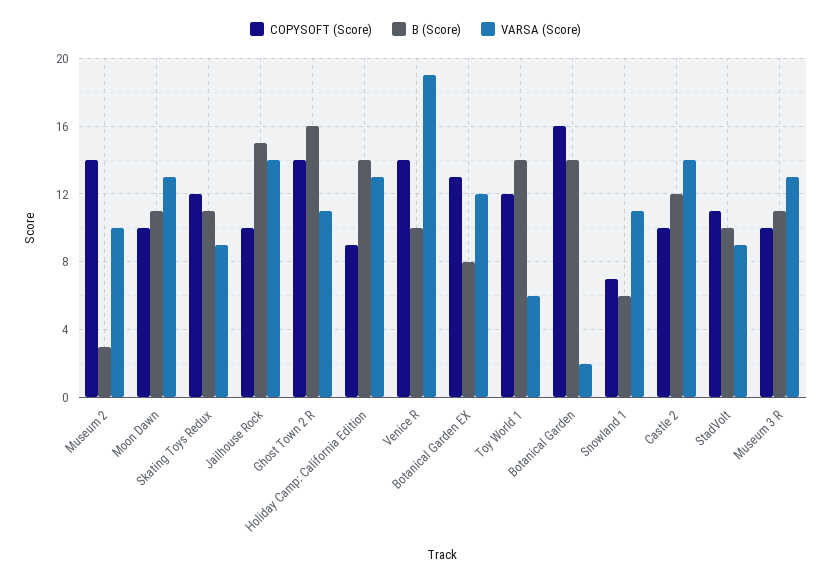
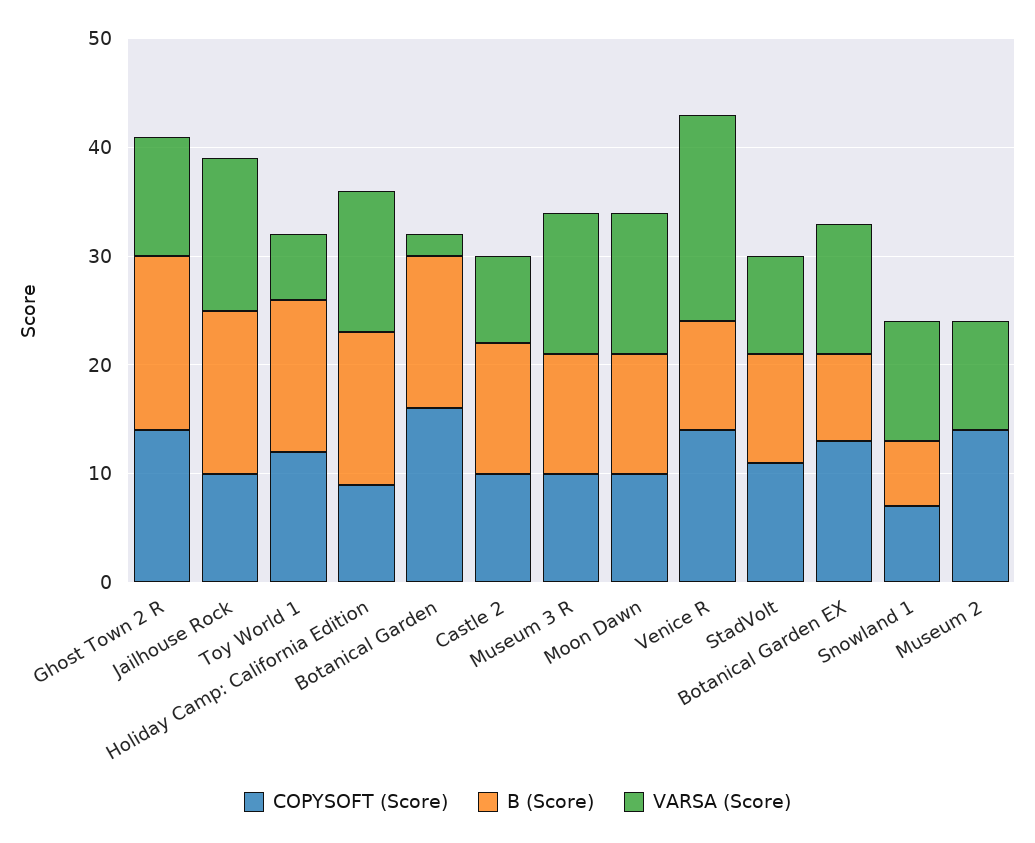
  {
    "COPYSOFT (Score)": {
      "Museum 2": 14,
      "Moon Dawn": 10,
-     "Skating Toys Redux": 12,
      "Jailhouse Rock": 10,
      "Ghost Town 2 R": 14,
      "Holiday Camp: California Edition": 9,
      "Venice R": 14,
      "Botanical Garden EX": 13,
      "Toy World 1": 12,
      "Botanical Garden": 16,
      "Snowland 1": 7,
      "Castle 2": 10,
      "StadVolt": 11,
      "Museum 3 R": 10
    },
    "B (Score)": {
-     "Museum 2": 3,
+     "Museum 2": 0,
      "Moon Dawn": 11,
-     "Skating Toys Redux": 11,
      "Jailhouse Rock": 15,
      "Ghost Town 2 R": 16,
      "Holiday Camp: California Edition": 14,
      "Venice R": 10,
      "Botanical Garden EX": 8,
      "Toy World 1": 14,
      "Botanical Garden": 14,
      "Snowland 1": 6,
      "Castle 2": 12,
      "StadVolt": 10,
      "Museum 3 R": 11
    },
    "VARSA (Score)": {
      "Museum 2": 10,
      "Moon Dawn": 13,
-     "Skating Toys Redux": 9,
      "Jailhouse Rock": 14,
      "Ghost Town 2 R": 11,
      "Holiday Camp: California Edition": 13,
      "Venice R": 19,
      "Botanical Garden EX": 12,
      "Toy World 1": 6,
      "Botanical Garden": 2,
      "Snowland 1": 11,
-     "Castle 2": 14,
+     "Castle 2": 8,
      "StadVolt": 9,
      "Museum 3 R": 13
    }
  }

